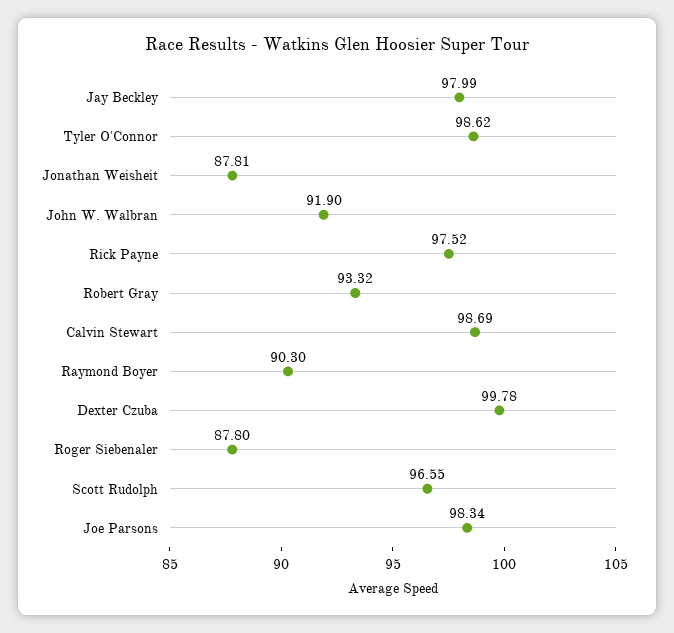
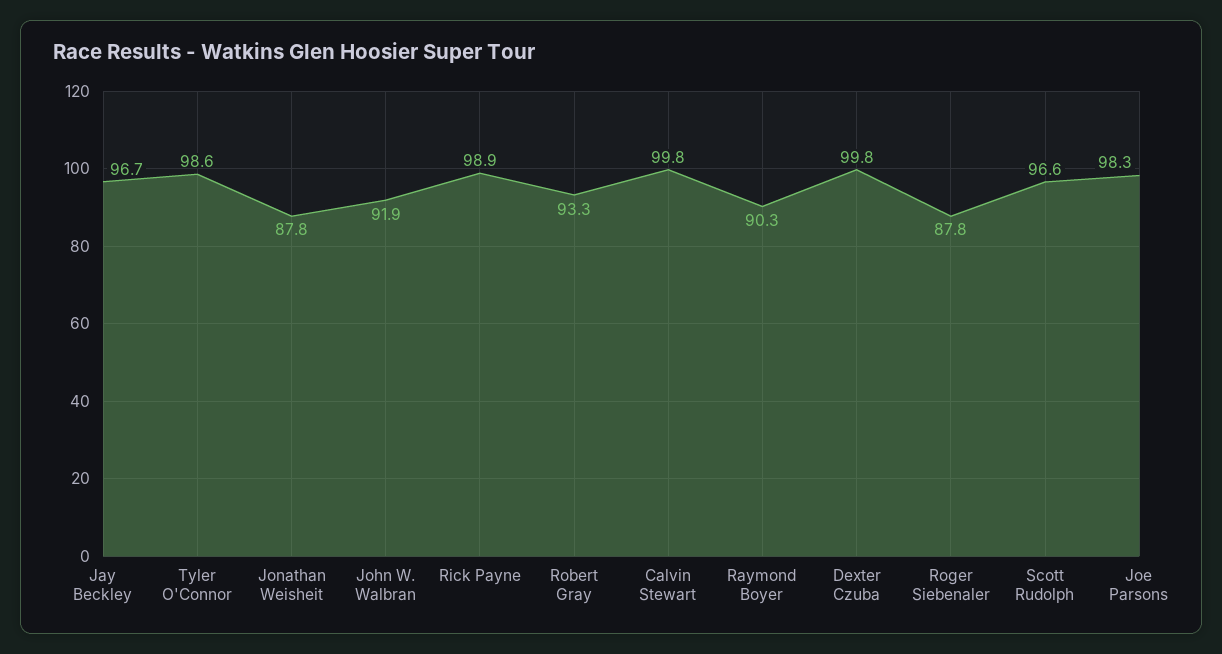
  {
-   "Jay Beckley": 97.99,
+   "Jay Beckley": 96.7,
    "Tyler O'Connor": 98.62,
    "Jonathan Weisheit": 87.81,
    "John W. Walbran": 91.9,
-   "Rick Payne": 97.52,
+   "Rick Payne": 98.9,
    "Robert Gray": 93.32,
-   "Calvin Stewart": 98.69,
+   "Calvin Stewart": 99.8,
    "Raymond Boyer": 90.3,
    "Dexter Czuba": 99.78,
    "Roger Siebenaler": 87.8,
    "Scott Rudolph": 96.55,
    "Joe Parsons": 98.34
  }

